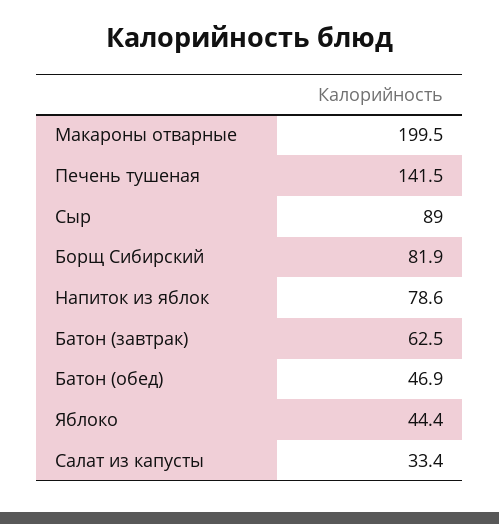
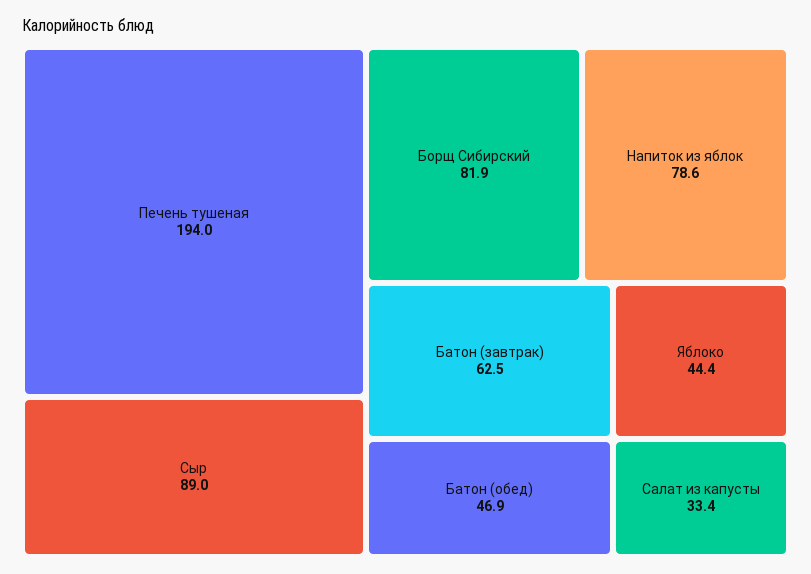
  {
-   "Макароны отварные": 199.5,
-   "Печень тушеная": 141.5,
+   "Печень тушеная": 194,
    "Сыр": 89,
    "Борщ Сибирский": 81.9,
    "Напиток из яблок": 78.6,
    "Батон (завтрак)": 62.5,
    "Батон (обед)": 46.9,
    "Яблоко": 44.4,
    "Салат из капусты": 33.4
  }

